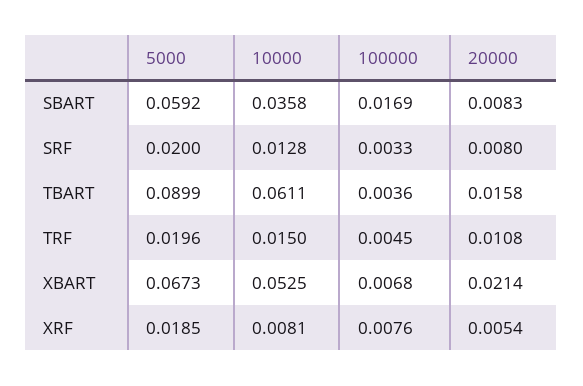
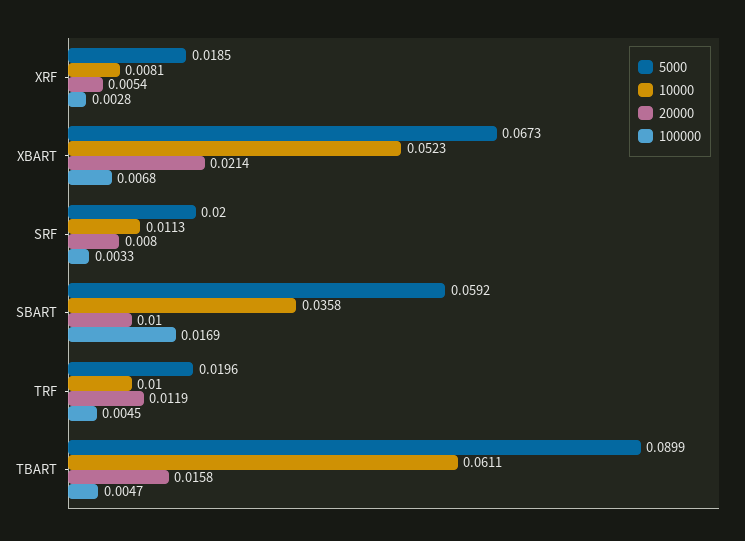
  {
    "5000": {
      "SBART": 0.0592,
      "SRF": 0.02,
      "TBART": 0.0899,
      "TRF": 0.0196,
      "XBART": 0.0673,
      "XRF": 0.0185
    },
    "10000": {
      "SBART": 0.0358,
-     "SRF": 0.0128,
+     "SRF": 0.0113,
      "TBART": 0.0611,
-     "TRF": 0.015,
+     "TRF": 0.01,
-     "XBART": 0.0525,
+     "XBART": 0.0523,
      "XRF": 0.0081
    },
    "100000": {
      "SBART": 0.0169,
      "SRF": 0.0033,
-     "TBART": 0.0036,
+     "TBART": 0.0047,
      "TRF": 0.0045,
      "XBART": 0.0068,
-     "XRF": 0.0076
+     "XRF": 0.0028
    },
    "20000": {
-     "SBART": 0.0083,
+     "SBART": 0.01,
      "SRF": 0.008,
      "TBART": 0.0158,
-     "TRF": 0.0108,
+     "TRF": 0.0119,
      "XBART": 0.0214,
      "XRF": 0.0054
    }
  }

